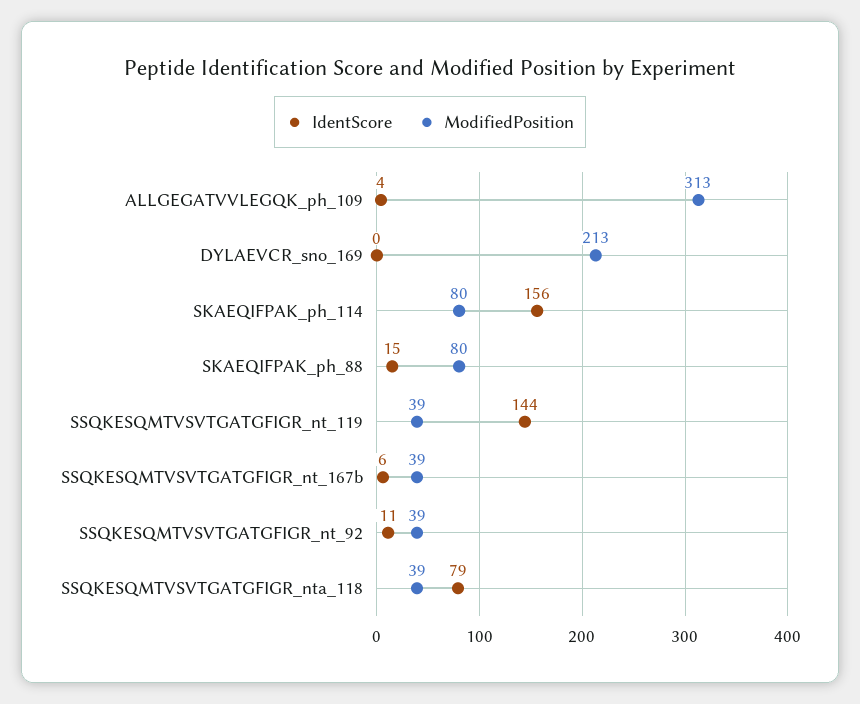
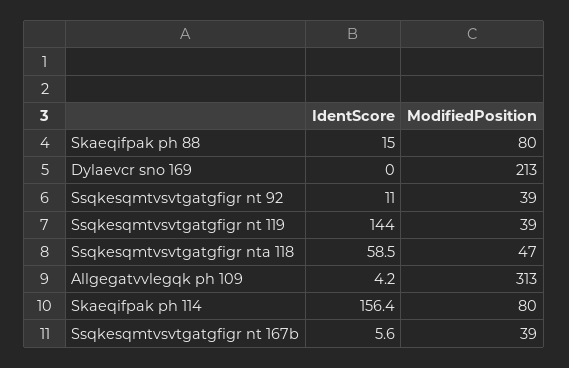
  {
    "IdentScore": {
      "ALLGEGATVVLEGQK_ph_109": 4.2,
      "DYLAEVCR_sno_169": 0,
      "SKAEQIFPAK_ph_114": 156.4,
      "SKAEQIFPAK_ph_88": 15,
      "SSQKESQMTVSVTGATGFIGR_nt_119": 144,
      "SSQKESQMTVSVTGATGFIGR_nt_167b": 5.6,
      "SSQKESQMTVSVTGATGFIGR_nt_92": 11,
-     "SSQKESQMTVSVTGATGFIGR_nta_118": 79
+     "SSQKESQMTVSVTGATGFIGR_nta_118": 58.5
    },
    "ModifiedPosition": {
      "ALLGEGATVVLEGQK_ph_109": 313,
      "DYLAEVCR_sno_169": 213,
      "SKAEQIFPAK_ph_114": 80,
      "SKAEQIFPAK_ph_88": 80,
      "SSQKESQMTVSVTGATGFIGR_nt_119": 39,
      "SSQKESQMTVSVTGATGFIGR_nt_167b": 39,
      "SSQKESQMTVSVTGATGFIGR_nt_92": 39,
-     "SSQKESQMTVSVTGATGFIGR_nta_118": 39
+     "SSQKESQMTVSVTGATGFIGR_nta_118": 47
    }
  }

